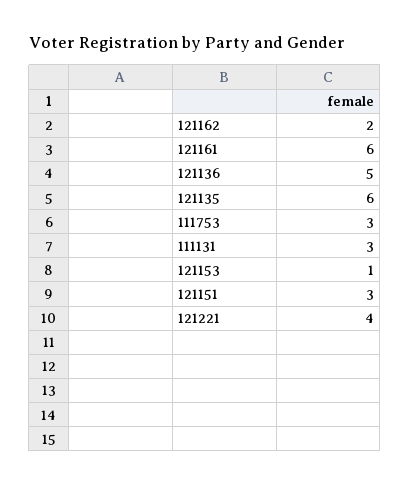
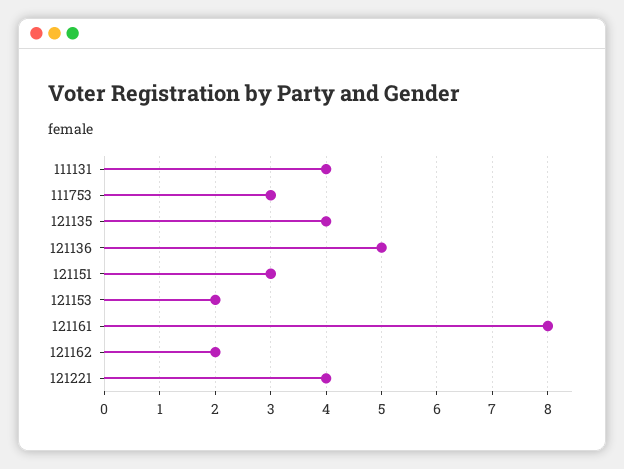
  {
    "121162": 2,
-   "121161": 6,
+   "121161": 8,
    "121136": 5,
-   "121135": 6,
+   "121135": 4,
    "111753": 3,
-   "111131": 3,
+   "111131": 4,
-   "121153": 1,
+   "121153": 2,
    "121151": 3,
    "121221": 4
  }

